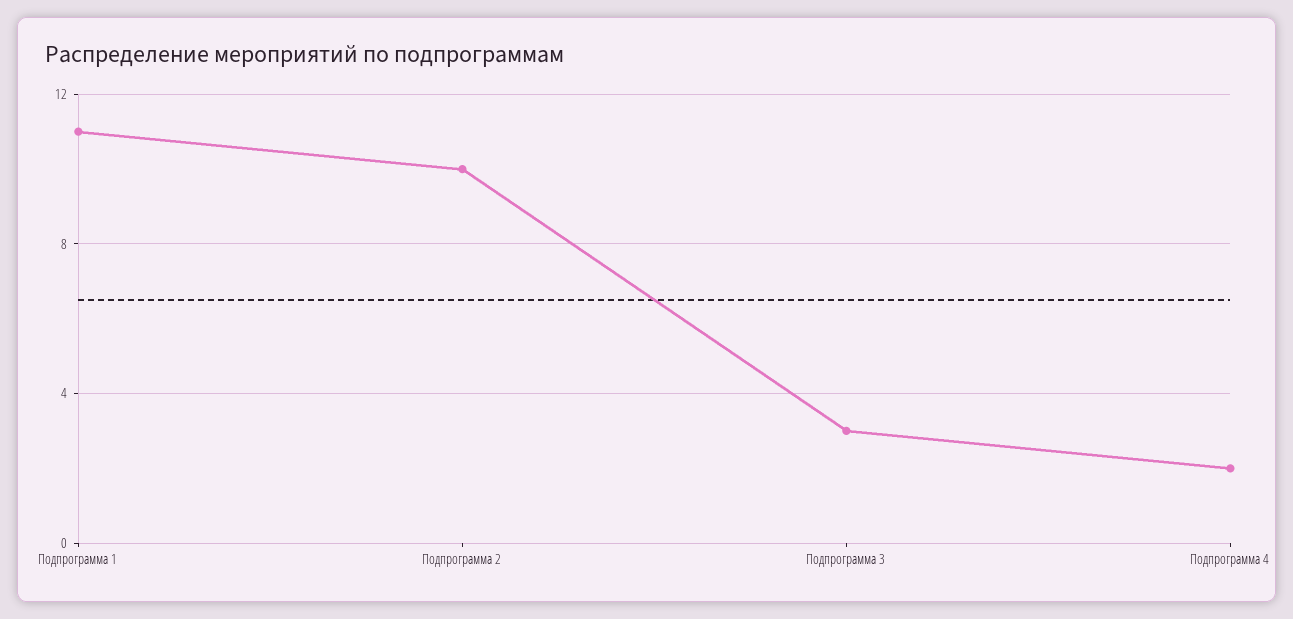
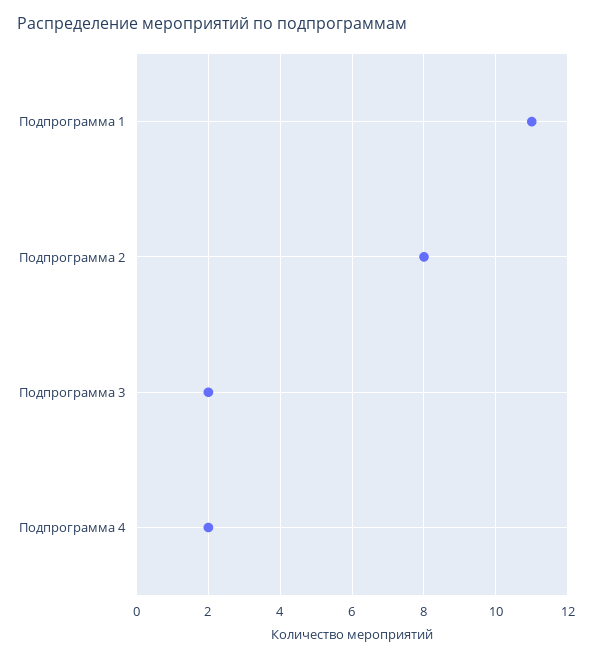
  {
    "Подпрограмма 1": 11,
-   "Подпрограмма 2": 10,
+   "Подпрограмма 2": 8,
-   "Подпрограмма 3": 3,
+   "Подпрограмма 3": 2,
    "Подпрограмма 4": 2
  }

